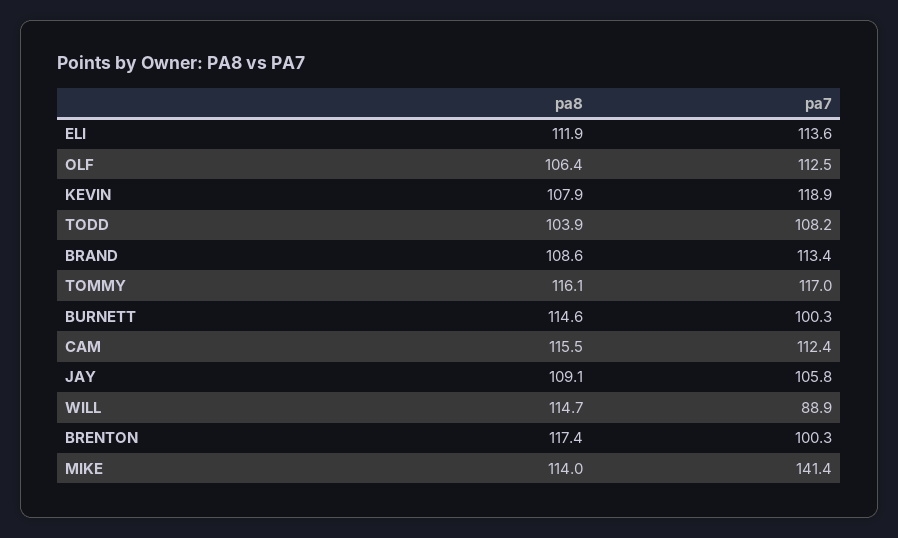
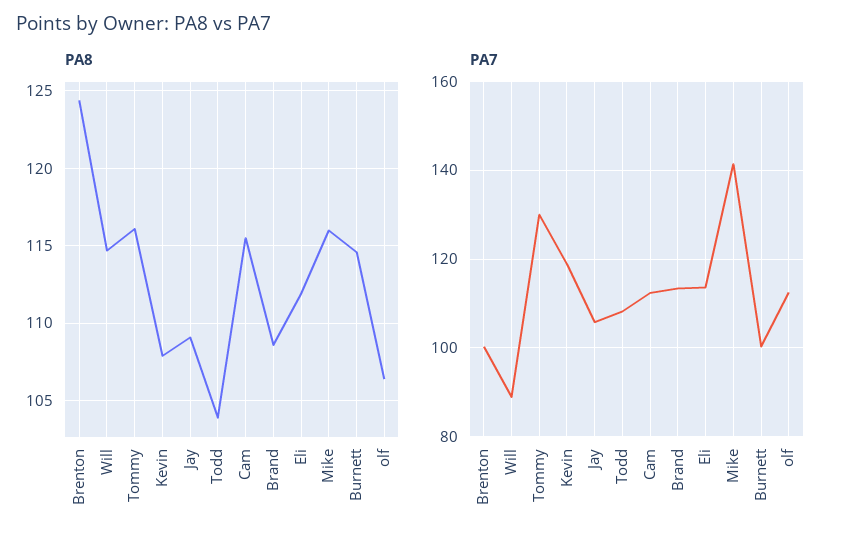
  {
    "pa8": {
      "ELI": 111.9,
      "OLF": 106.4,
      "KEVIN": 107.9,
      "TODD": 103.9,
      "BRAND": 108.6,
      "TOMMY": 116.1,
      "BURNETT": 114.6,
      "CAM": 115.5,
      "JAY": 109.1,
      "WILL": 114.7,
-     "BRENTON": 117.4,
+     "BRENTON": 124.5,
-     "MIKE": 114
+     "MIKE": 116
    },
    "pa7": {
      "ELI": 113.6,
      "OLF": 112.5,
      "KEVIN": 118.9,
      "TODD": 108.2,
      "BRAND": 113.4,
-     "TOMMY": 117,
+     "TOMMY": 130,
      "BURNETT": 100.3,
      "CAM": 112.4,
      "JAY": 105.8,
      "WILL": 88.9,
      "BRENTON": 100.3,
      "MIKE": 141.4
    }
  }

